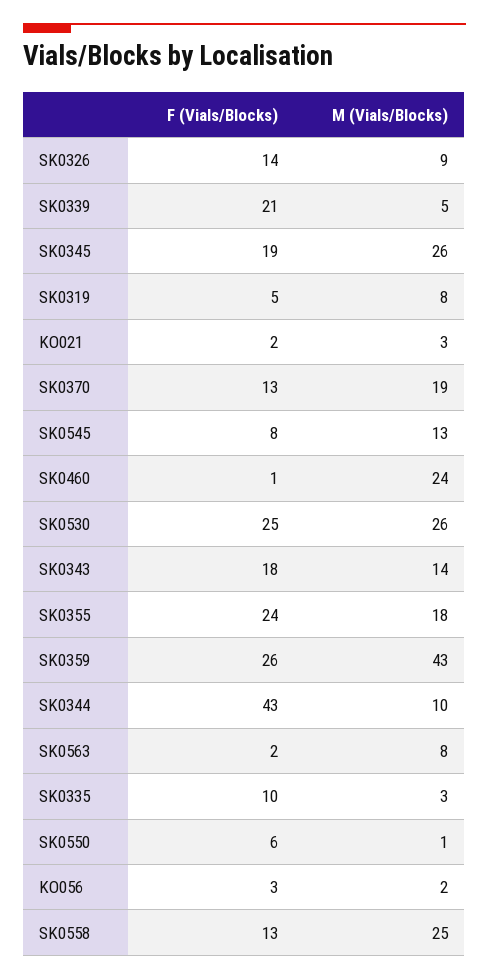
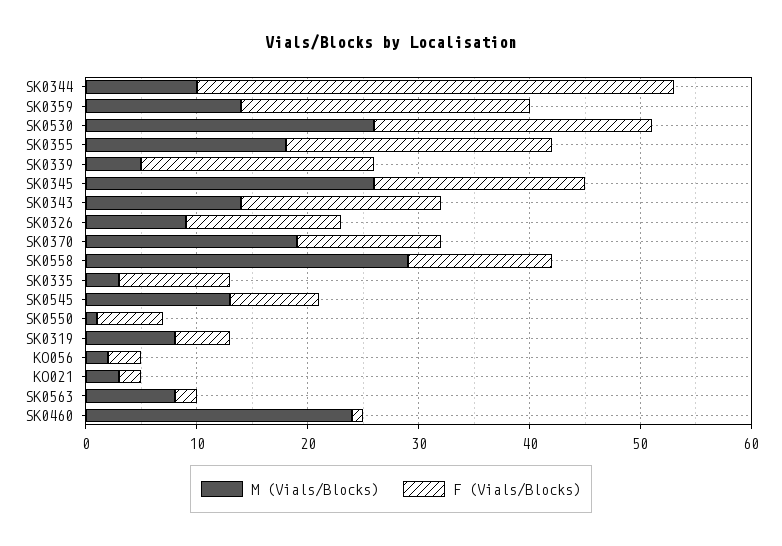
  {
    "F (Vials/Blocks)": {
      "SK0326": 14,
      "SK0339": 21,
      "SK0345": 19,
      "SK0319": 5,
      "KO021": 2,
      "SK0370": 13,
      "SK0545": 8,
      "SK0460": 1,
      "SK0530": 25,
      "SK0343": 18,
      "SK0355": 24,
      "SK0359": 26,
      "SK0344": 43,
      "SK0563": 2,
      "SK0335": 10,
      "SK0550": 6,
      "KO056": 3,
      "SK0558": 13
    },
    "M (Vials/Blocks)": {
      "SK0326": 9,
      "SK0339": 5,
      "SK0345": 26,
      "SK0319": 8,
      "KO021": 3,
      "SK0370": 19,
      "SK0545": 13,
      "SK0460": 24,
      "SK0530": 26,
      "SK0343": 14,
      "SK0355": 18,
-     "SK0359": 43,
+     "SK0359": 14,
      "SK0344": 10,
      "SK0563": 8,
      "SK0335": 3,
      "SK0550": 1,
      "KO056": 2,
-     "SK0558": 25
+     "SK0558": 29
    }
  }

